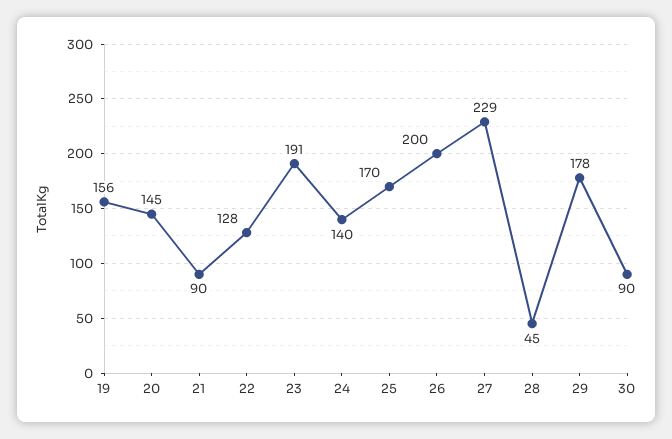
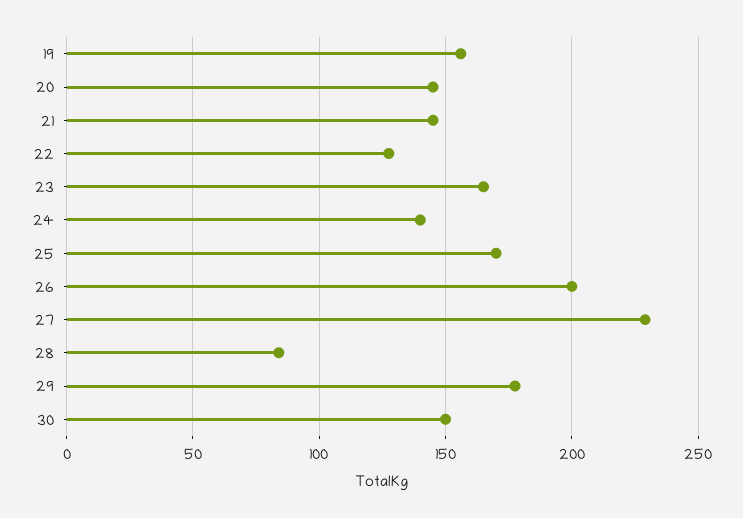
  {
    "19": 156,
    "20": 145,
-   "21": 90,
+   "21": 145,
    "22": 128,
-   "23": 191,
+   "23": 165,
    "24": 140,
    "25": 170,
    "26": 200,
    "27": 229,
-   "28": 45,
+   "28": 85,
    "29": 178,
-   "30": 90
+   "30": 150
  }

